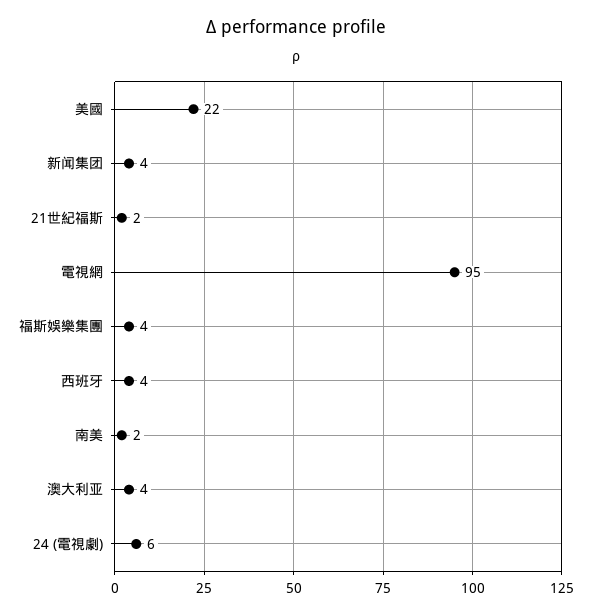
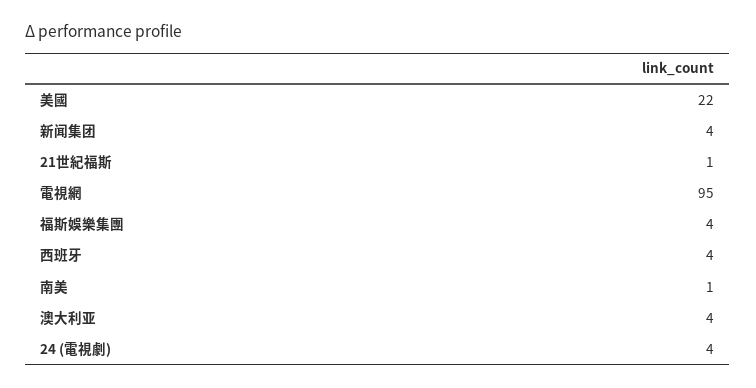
  {
    "美國": 22,
    "新闻集团": 4,
-   "21世紀福斯": 2,
+   "21世紀福斯": 1,
    "電視網": 95,
    "福斯娛樂集團": 4,
    "西班牙": 4,
-   "南美": 2,
+   "南美": 1,
    "澳大利亚": 4,
-   "24 (電視劇)": 6
+   "24 (電視劇)": 4
  }

